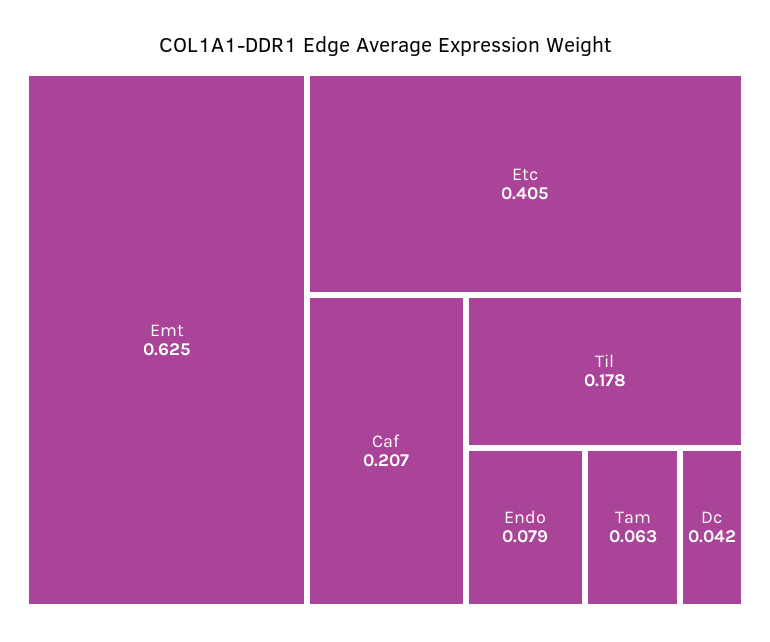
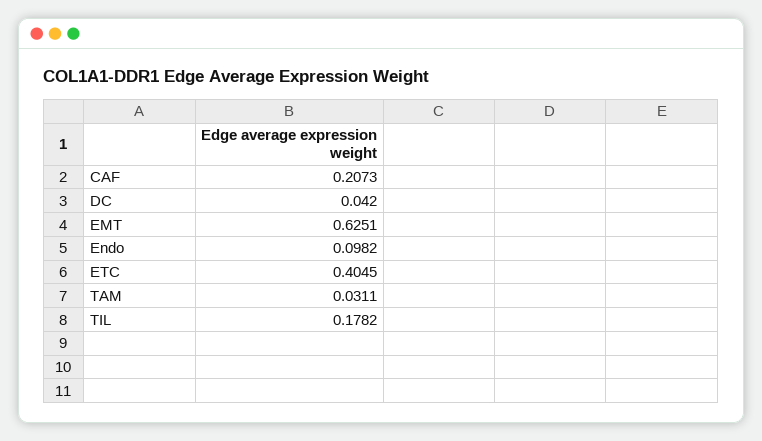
  {
    "Emt": 0.6251,
    "Etc": 0.4045,
    "Caf": 0.2073,
    "Til": 0.1782,
-   "Endo": 0.079,
+   "Endo": 0.0982,
-   "Tam": 0.063,
+   "Tam": 0.0311,
    "Dc": 0.042
  }

